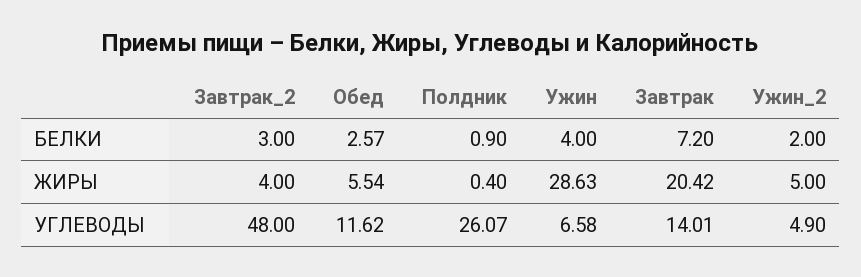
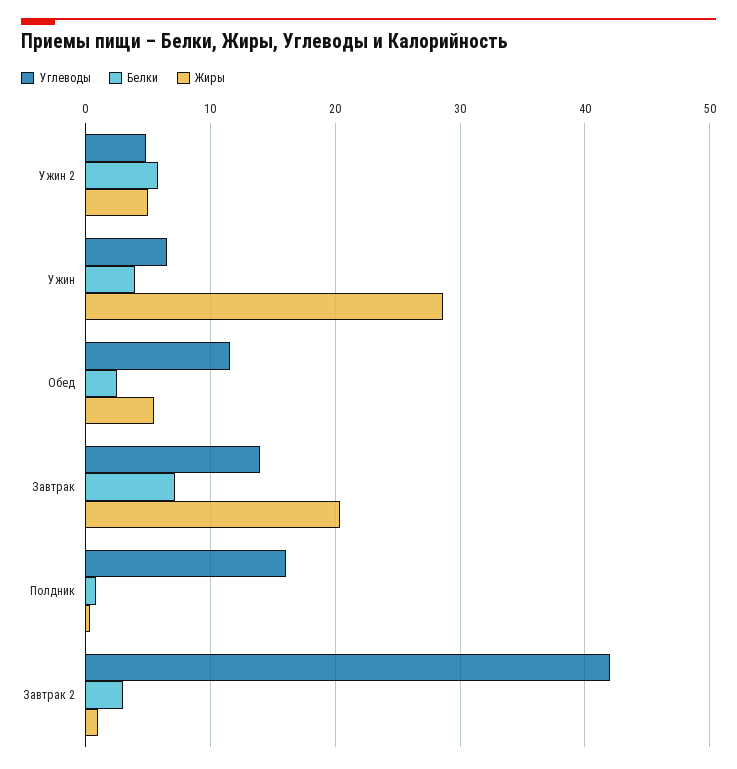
  {
    "БЕЛКИ": {
      "Завтрак_2": 3,
      "Обед": 2.57,
      "Полдник": 0.9,
      "Ужин": 4,
      "Завтрак": 7.2,
-     "Ужин_2": 2
+     "Ужин_2": 6
    },
    "ЖИРЫ": {
-     "Завтрак_2": 4,
+     "Завтрак_2": 1,
      "Обед": 5.54,
      "Полдник": 0.4,
      "Ужин": 28.63,
      "Завтрак": 20.42,
      "Ужин_2": 5
    },
    "УГЛЕВОДЫ": {
-     "Завтрак_2": 48,
+     "Завтрак_2": 42,
      "Обед": 11.62,
-     "Полдник": 26.07,
+     "Полдник": 16,
      "Ужин": 6.58,
      "Завтрак": 14.01,
      "Ужин_2": 4.9
    }
  }

